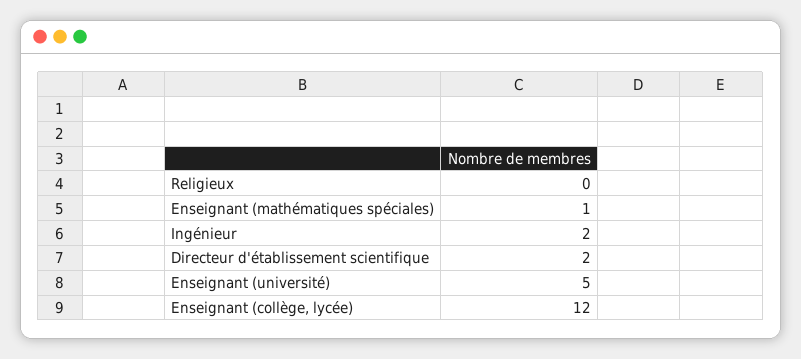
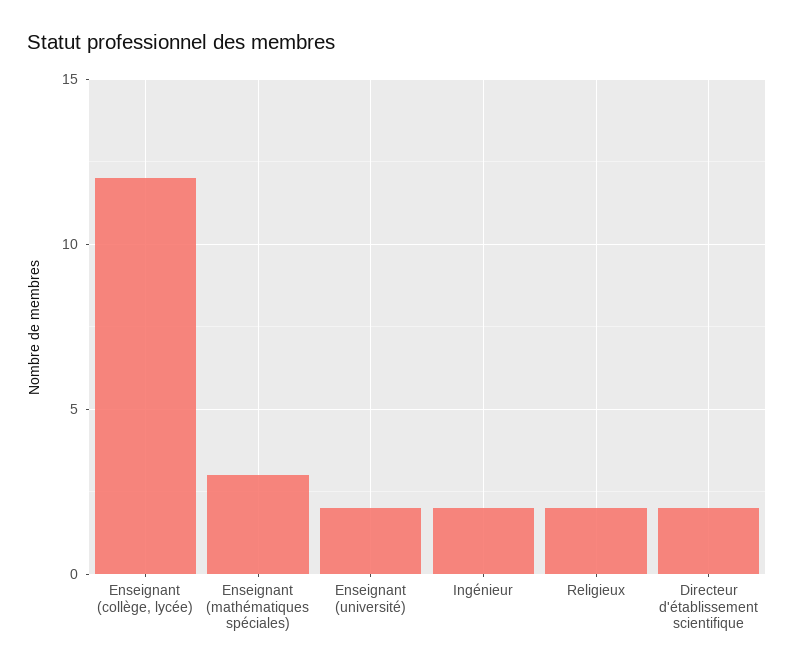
  {
-   "Religieux": 0,
+   "Religieux": 2,
-   "Enseignant (mathématiques spéciales)": 1,
+   "Enseignant (mathématiques spéciales)": 3,
    "Ingénieur": 2,
    "Directeur d'établissement scientifique": 2,
-   "Enseignant (université)": 5,
+   "Enseignant (université)": 2,
    "Enseignant (collège, lycée)": 12
  }

